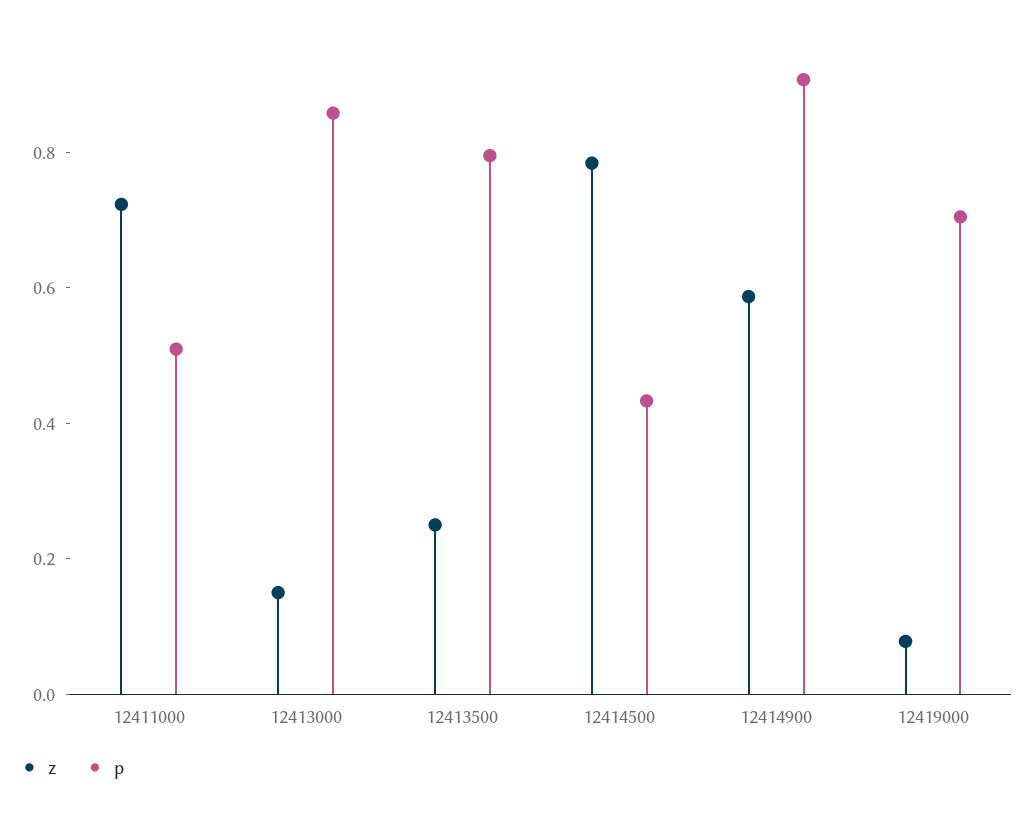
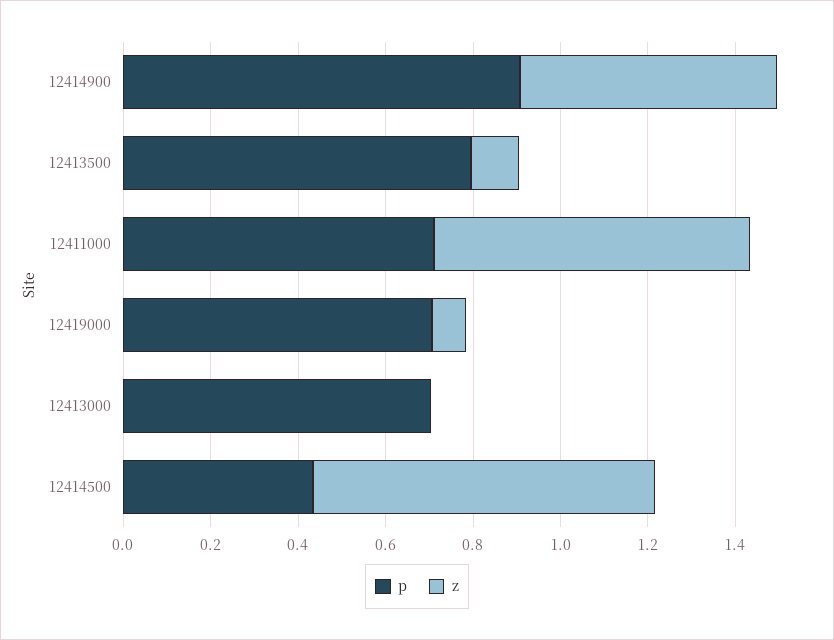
  {
    "z": {
      "12411000": 0.7,
-     "12413000": 0.15,
+     "12413000": 0,
-     "12413500": 0.25,
+     "12413500": 0.1,
      "12414500": 0.8,
      "12414900": 0.6,
      "12419000": 0.1
    },
    "p": {
-     "12411000": 0.5,
+     "12411000": 0.7,
-     "12413000": 0.85,
+     "12413000": 0.7,
      "12413500": 0.8,
      "12414500": 0.45,
      "12414900": 0.9,
      "12419000": 0.7
    }
  }

